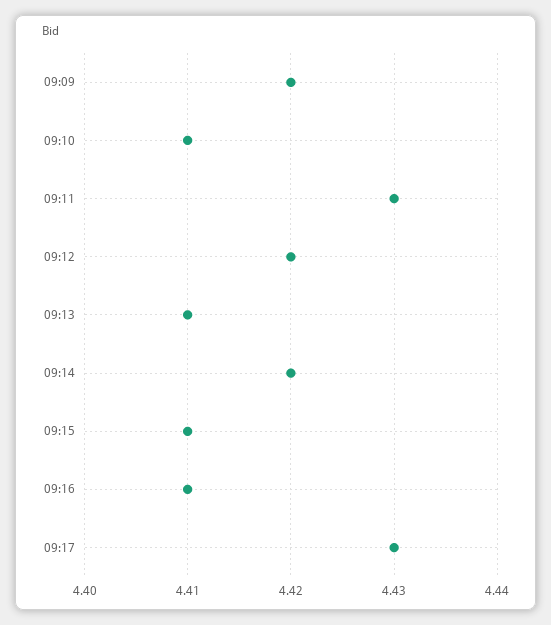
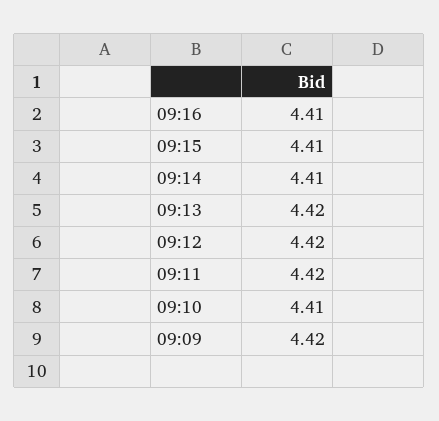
  {
    "09:09": 4.42,
    "09:10": 4.41,
-   "09:11": 4.43,
+   "09:11": 4.42,
    "09:12": 4.42,
-   "09:13": 4.41,
+   "09:13": 4.42,
-   "09:14": 4.42,
+   "09:14": 4.41,
    "09:15": 4.41,
-   "09:16": 4.41,
+   "09:16": 4.41
-   "09:17": 4.43
  }

